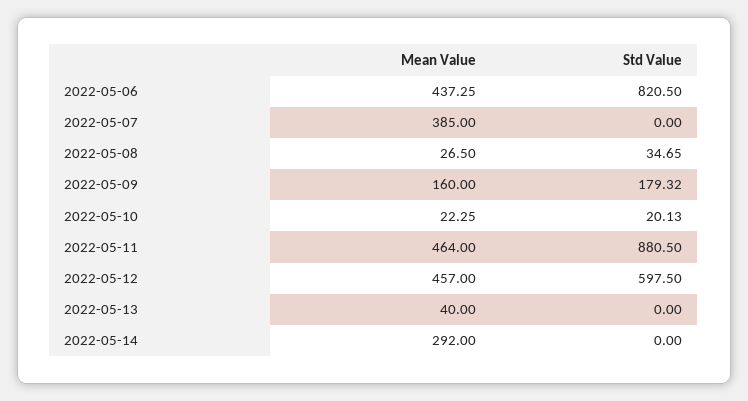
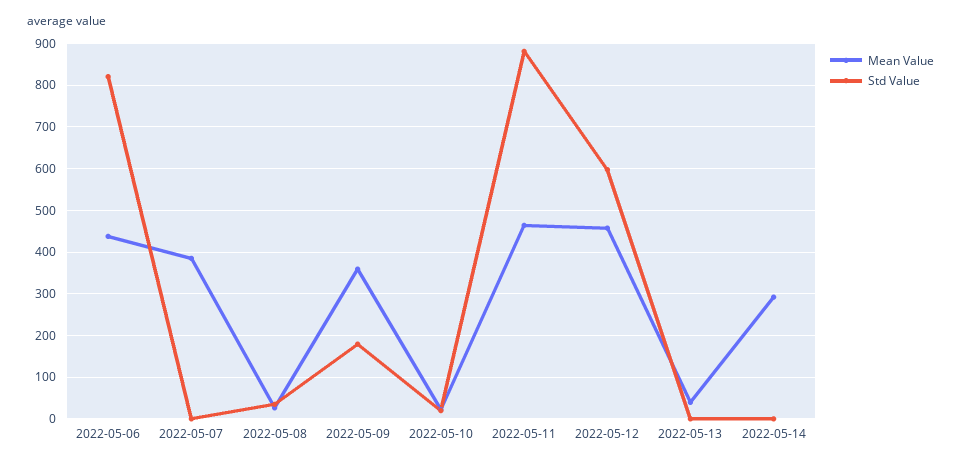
  {
    "Mean Value": {
      "2022-05-06": 437.25,
      "2022-05-07": 385,
      "2022-05-08": 26.5,
-     "2022-05-09": 160,
+     "2022-05-09": 360,
      "2022-05-10": 22.25,
      "2022-05-11": 464,
      "2022-05-12": 457,
      "2022-05-13": 40,
      "2022-05-14": 292
    },
    "Std Value": {
      "2022-05-06": 820.5,
      "2022-05-07": 0,
      "2022-05-08": 34.65,
      "2022-05-09": 179.32,
      "2022-05-10": 20.13,
      "2022-05-11": 880.5,
      "2022-05-12": 597.5,
      "2022-05-13": 0,
      "2022-05-14": 0
    }
  }

